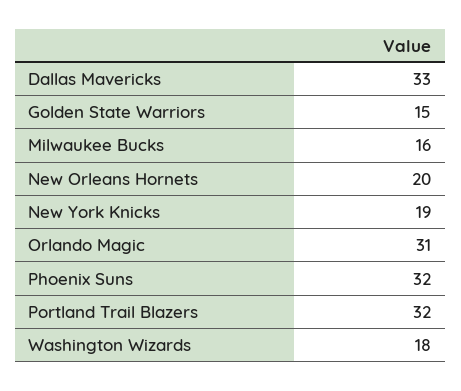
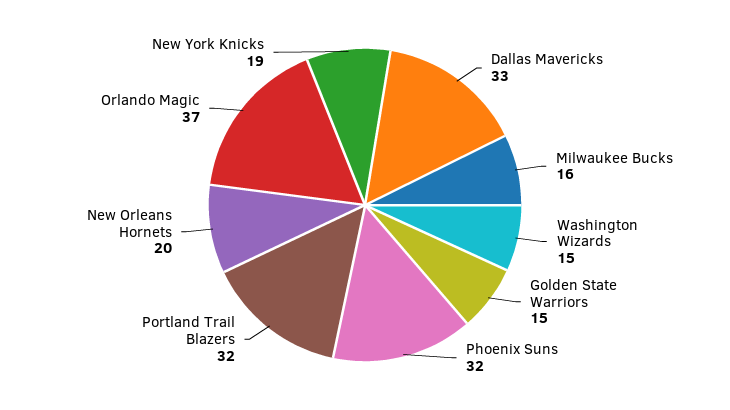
  {
    "Dallas Mavericks": 33,
    "Golden State Warriors": 15,
    "Milwaukee Bucks": 16,
    "New Orleans Hornets": 20,
    "New York Knicks": 19,
-   "Orlando Magic": 31,
+   "Orlando Magic": 37,
    "Phoenix Suns": 32,
    "Portland Trail Blazers": 32,
-   "Washington Wizards": 18
+   "Washington Wizards": 15
  }

